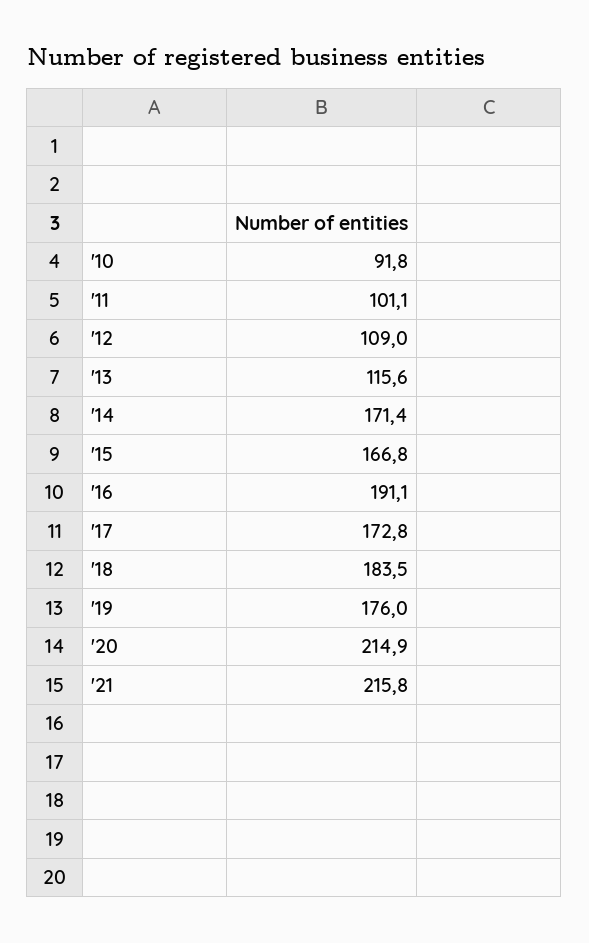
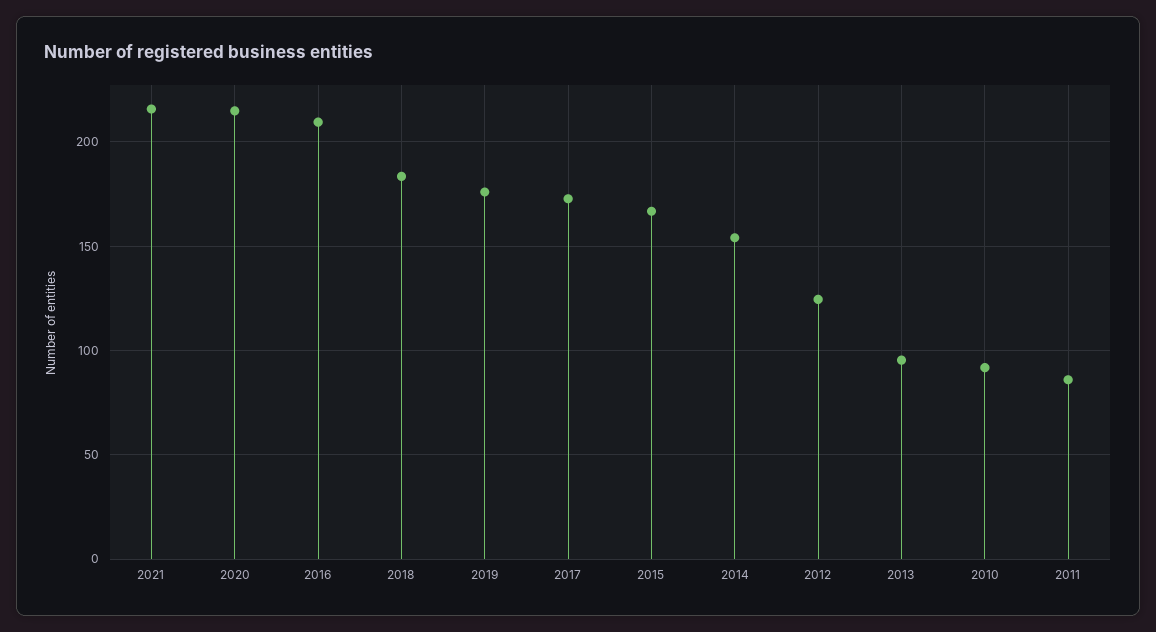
  {
    "'10": 91.8,
-   "'11": 101.1,
+   "'11": 85,
-   "'12": 109,
+   "'12": 125,
-   "'13": 115.6,
+   "'13": 95,
-   "'14": 171.4,
+   "'14": 155,
    "'15": 166.8,
-   "'16": 191.1,
+   "'16": 210,
    "'17": 172.8,
    "'18": 183.5,
    "'19": 176,
    "'20": 214.9,
    "'21": 215.8
  }

